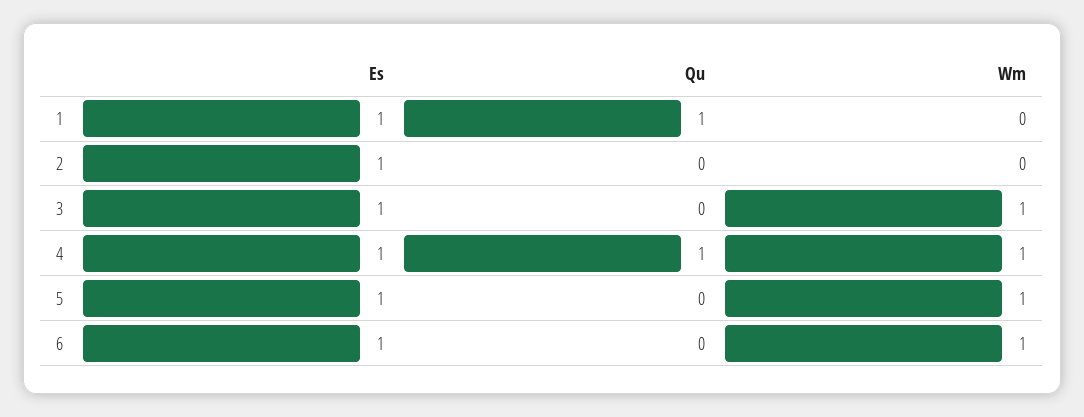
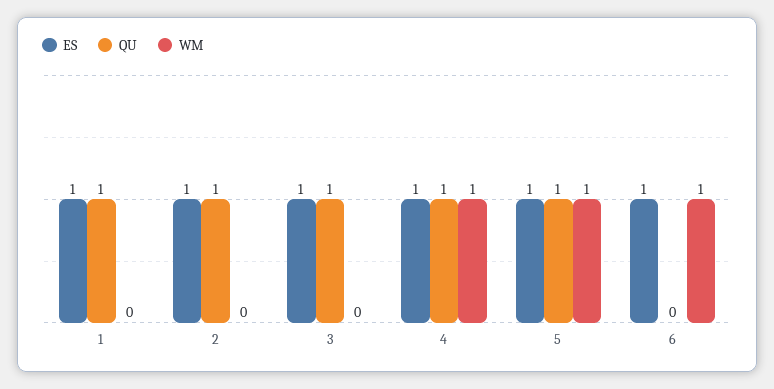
  {
    "Es": {
      "1": 1,
      "2": 1,
      "3": 1,
      "4": 1,
      "5": 1,
      "6": 1
    },
    "Qu": {
      "1": 1,
-     "2": 0,
+     "2": 1,
-     "3": 0,
+     "3": 1,
      "4": 1,
-     "5": 0,
+     "5": 1,
      "6": 0
    },
    "Wm": {
      "1": 0,
      "2": 0,
-     "3": 1,
+     "3": 0,
      "4": 1,
      "5": 1,
      "6": 1
    }
  }

